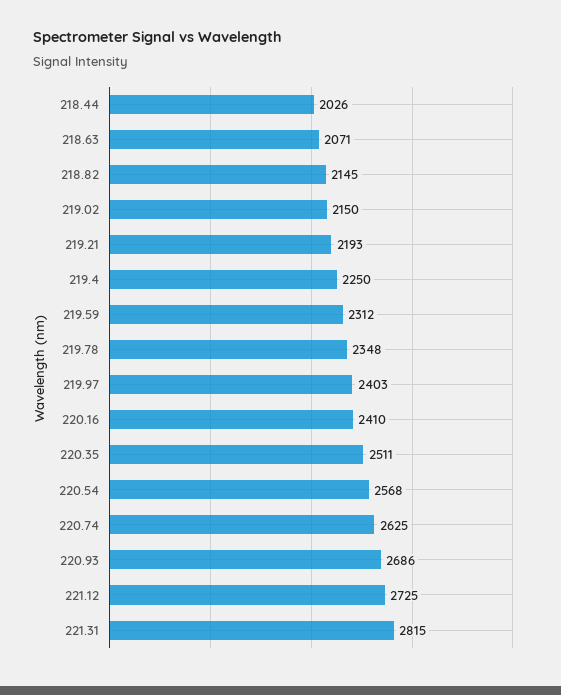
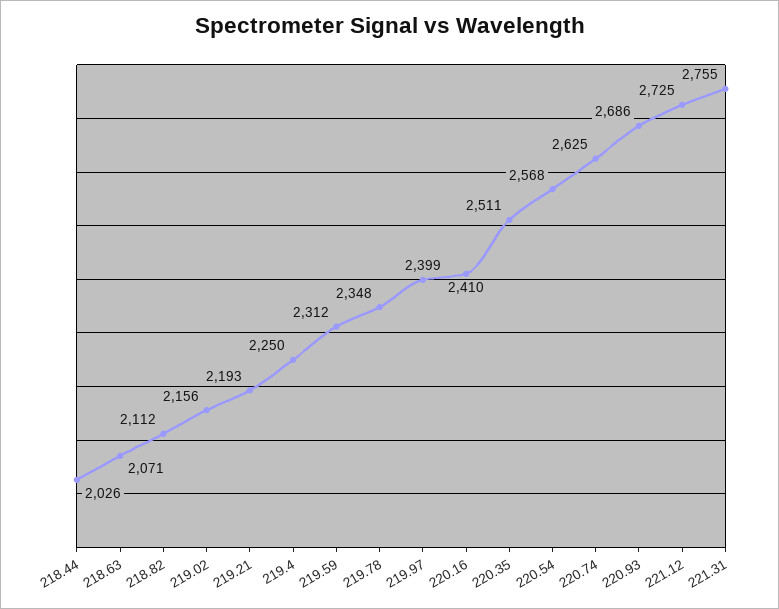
  {
    "218.44": 2026,
    "218.63": 2071,
-   "218.82": 2145,
+   "218.82": 2112,
-   "219.02": 2150,
+   "219.02": 2156,
    "219.21": 2193,
    "219.4": 2250,
    "219.59": 2312,
    "219.78": 2348,
-   "219.97": 2403,
+   "219.97": 2399,
    "220.16": 2410,
    "220.35": 2511,
    "220.54": 2568,
    "220.74": 2625,
    "220.93": 2686,
    "221.12": 2725,
-   "221.31": 2815
+   "221.31": 2755
  }

